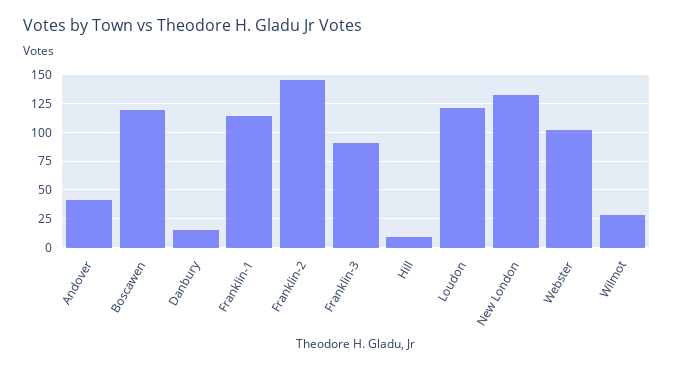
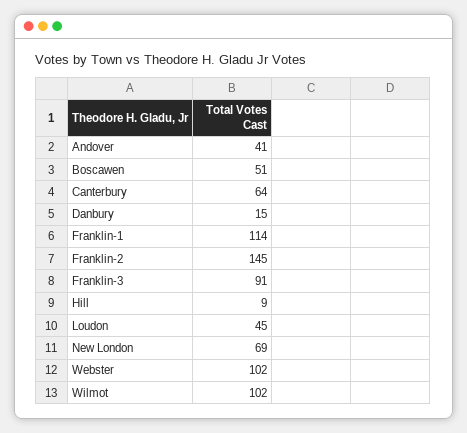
  {
    "Andover": 41,
-   "Boscawen": 125,
+   "Boscawen": 51,
    "Danbury": 15,
    "Franklin-1": 114,
    "Franklin-2": 145,
    "Franklin-3": 91,
    "Hill": 9,
-   "Loudon": 125,
+   "Loudon": 45,
-   "New London": 125,
+   "New London": 69,
    "Webster": 102,
-   "Wilmot": 25
+   "Wilmot": 102,
+   "Canterbury": 64
  }

